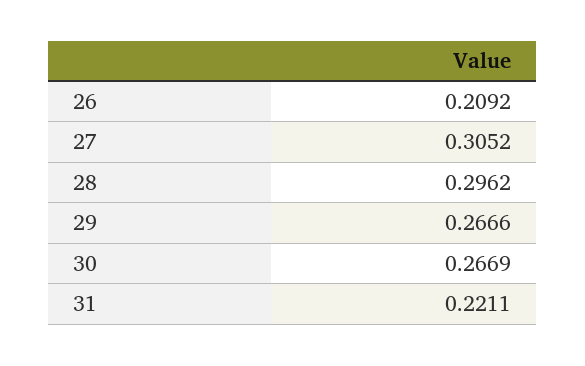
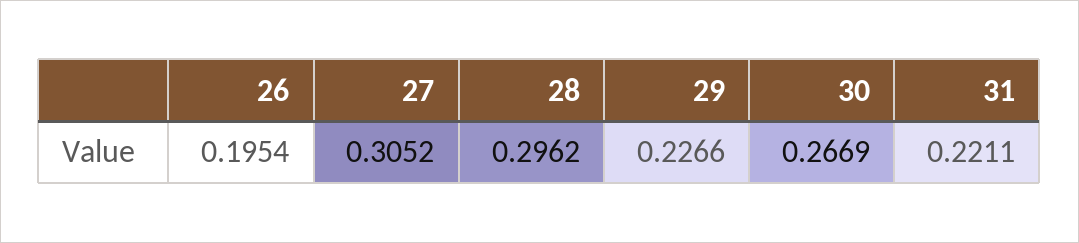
  {
-   "26": 0.2092,
+   "26": 0.1954,
    "27": 0.3052,
    "28": 0.2962,
-   "29": 0.2666,
+   "29": 0.2266,
    "30": 0.2669,
    "31": 0.2211
  }

